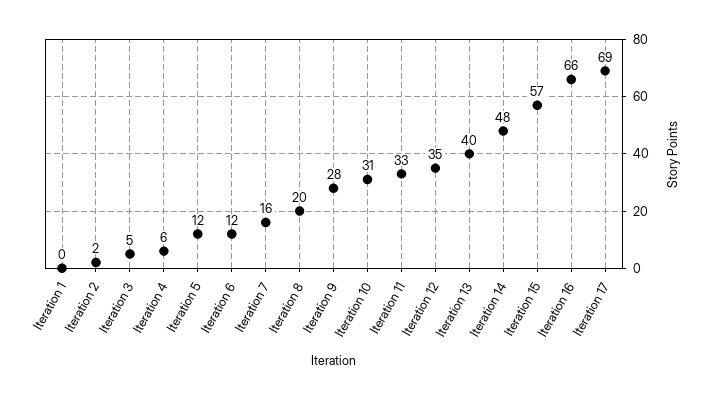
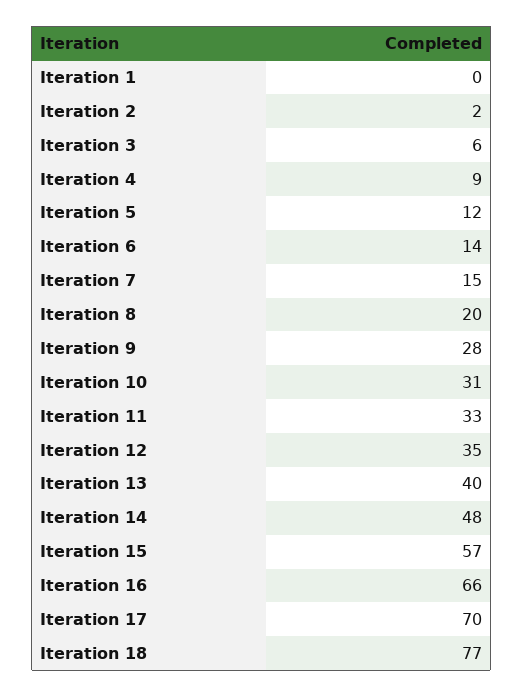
  {
    "Iteration 1": 0,
    "Iteration 2": 2,
-   "Iteration 3": 5,
+   "Iteration 3": 6,
-   "Iteration 4": 6,
+   "Iteration 4": 9,
    "Iteration 5": 12,
-   "Iteration 6": 12,
+   "Iteration 6": 14,
-   "Iteration 7": 16,
+   "Iteration 7": 15,
    "Iteration 8": 20,
    "Iteration 9": 28,
    "Iteration 10": 31,
    "Iteration 11": 33,
    "Iteration 12": 35,
    "Iteration 13": 40,
    "Iteration 14": 48,
    "Iteration 15": 57,
    "Iteration 16": 66,
-   "Iteration 17": 69
+   "Iteration 17": 70,
+   "Iteration 18": 77
  }

